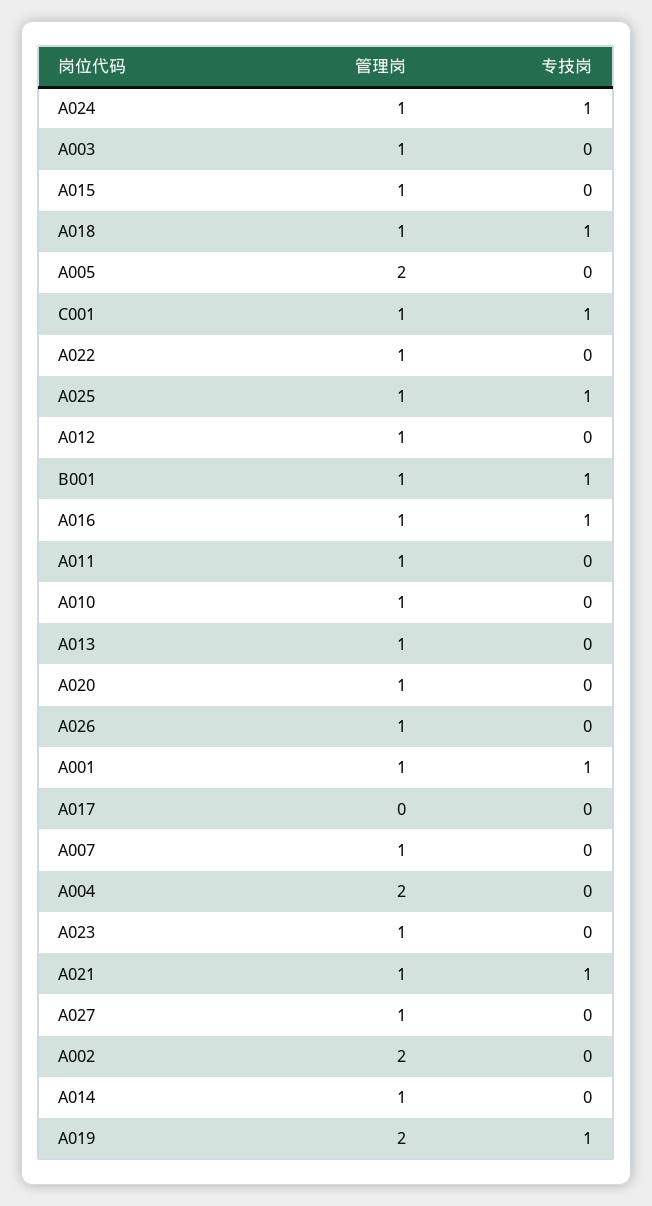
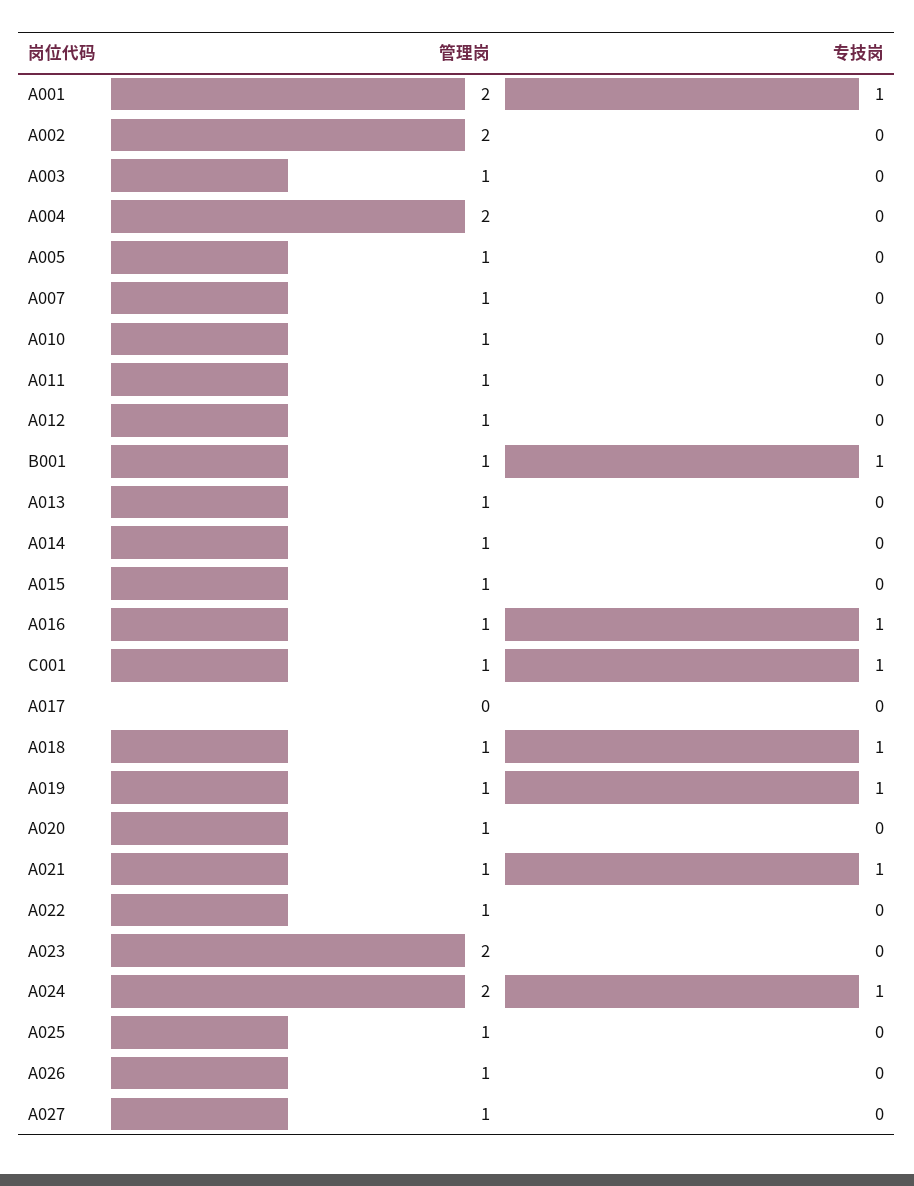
  {
    "管理岗": {
-     "A024": 1,
+     "A024": 2,
      "A003": 1,
      "A015": 1,
      "A018": 1,
-     "A005": 2,
+     "A005": 1,
      "C001": 1,
      "A022": 1,
      "A025": 1,
      "A012": 1,
      "B001": 1,
      "A016": 1,
      "A011": 1,
      "A010": 1,
      "A013": 1,
      "A020": 1,
      "A026": 1,
-     "A001": 1,
+     "A001": 2,
      "A017": 0,
      "A007": 1,
      "A004": 2,
-     "A023": 1,
+     "A023": 2,
      "A021": 1,
      "A027": 1,
      "A002": 2,
      "A014": 1,
-     "A019": 2
+     "A019": 1
    },
    "专技岗": {
      "A024": 1,
      "A003": 0,
      "A015": 0,
      "A018": 1,
      "A005": 0,
      "C001": 1,
      "A022": 0,
-     "A025": 1,
+     "A025": 0,
      "A012": 0,
      "B001": 1,
      "A016": 1,
      "A011": 0,
      "A010": 0,
      "A013": 0,
      "A020": 0,
      "A026": 0,
      "A001": 1,
      "A017": 0,
      "A007": 0,
      "A004": 0,
      "A023": 0,
      "A021": 1,
      "A027": 0,
      "A002": 0,
      "A014": 0,
      "A019": 1
    }
  }

